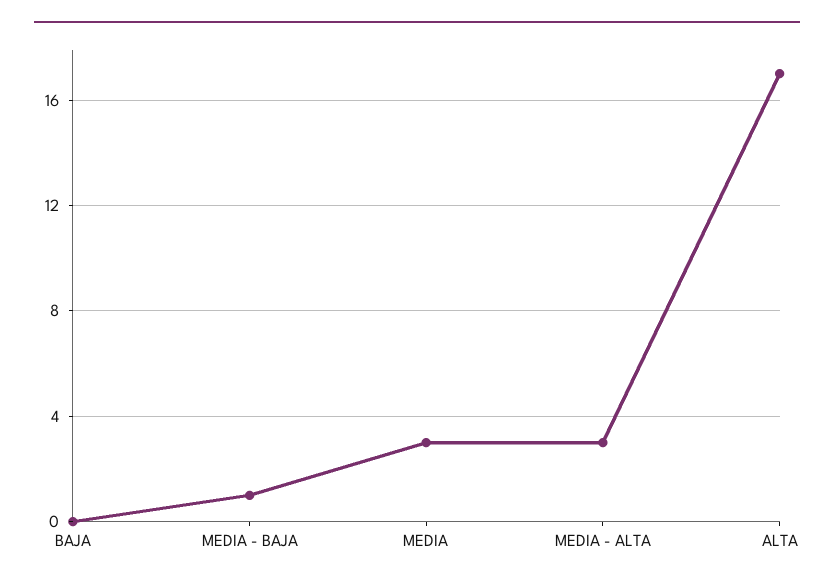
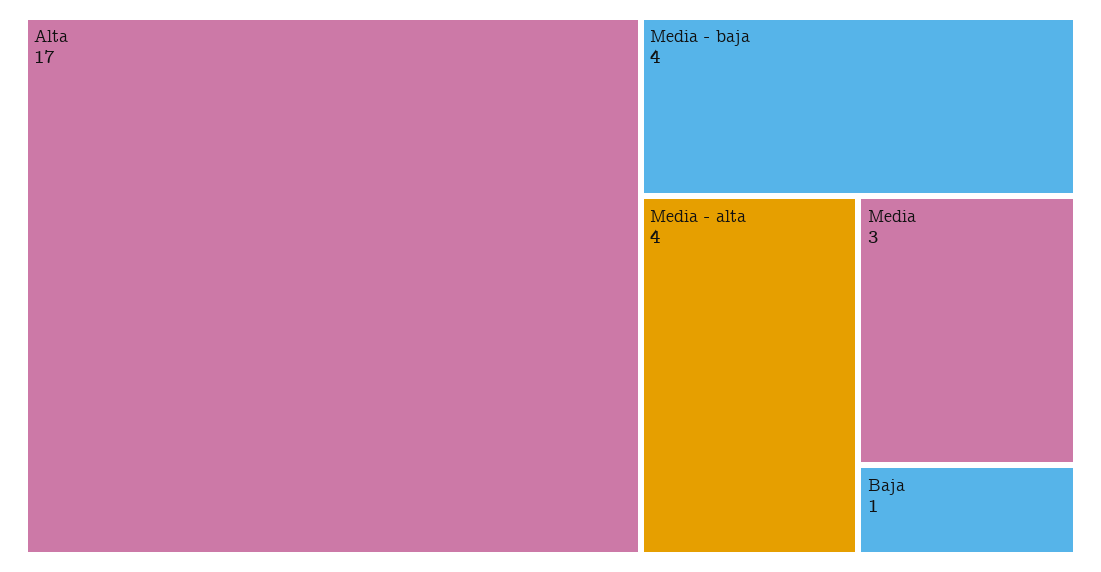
  {
-   "BAJA": 0,
+   "BAJA": 1,
-   "MEDIA - BAJA": 1,
+   "MEDIA - BAJA": 4,
    "MEDIA": 3,
-   "MEDIA - ALTA": 3,
+   "MEDIA - ALTA": 4,
    "ALTA": 17
  }

